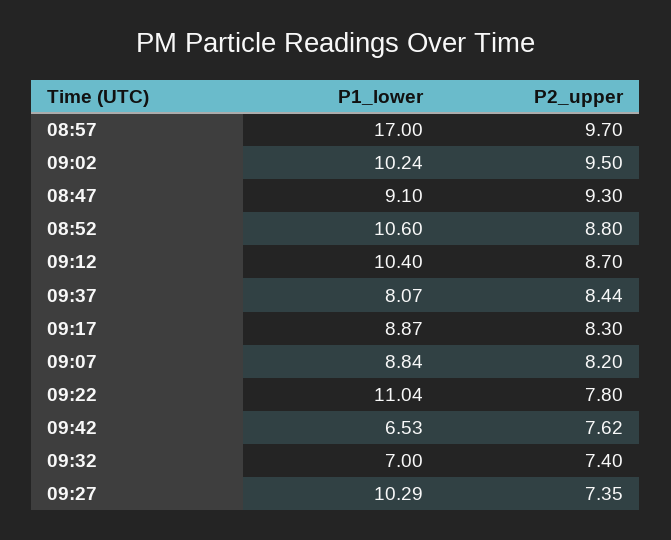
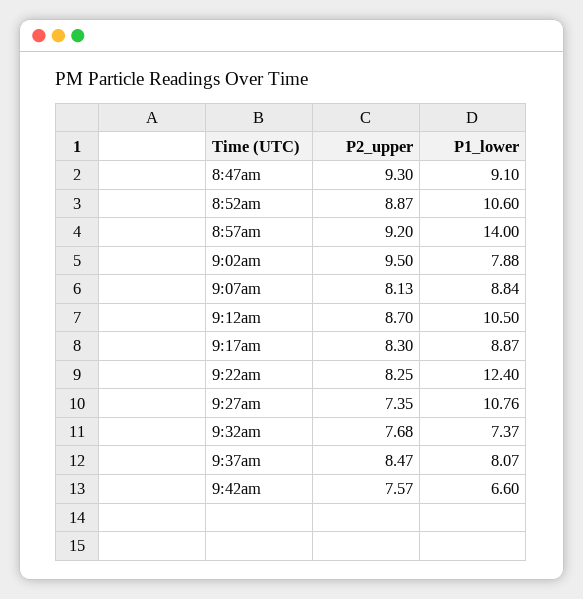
  {
    "P1_lower": {
-     "08:57": 17,
+     "08:57": 14,
-     "09:02": 10.24,
+     "09:02": 7.88,
      "08:47": 9.1,
      "08:52": 10.6,
-     "09:12": 10.4,
+     "09:12": 10.5,
      "09:37": 8.07,
      "09:17": 8.87,
      "09:07": 8.84,
-     "09:22": 11.04,
+     "09:22": 12.4,
-     "09:42": 6.53,
+     "09:42": 6.6,
-     "09:32": 7,
+     "09:32": 7.37,
-     "09:27": 10.29
+     "09:27": 10.76
    },
    "P2_upper": {
-     "08:57": 9.7,
+     "08:57": 9.2,
      "09:02": 9.5,
      "08:47": 9.3,
-     "08:52": 8.8,
+     "08:52": 8.87,
      "09:12": 8.7,
-     "09:37": 8.44,
+     "09:37": 8.47,
      "09:17": 8.3,
-     "09:07": 8.2,
+     "09:07": 8.13,
-     "09:22": 7.8,
+     "09:22": 8.25,
-     "09:42": 7.62,
+     "09:42": 7.57,
-     "09:32": 7.4,
+     "09:32": 7.68,
      "09:27": 7.35
    }
  }

